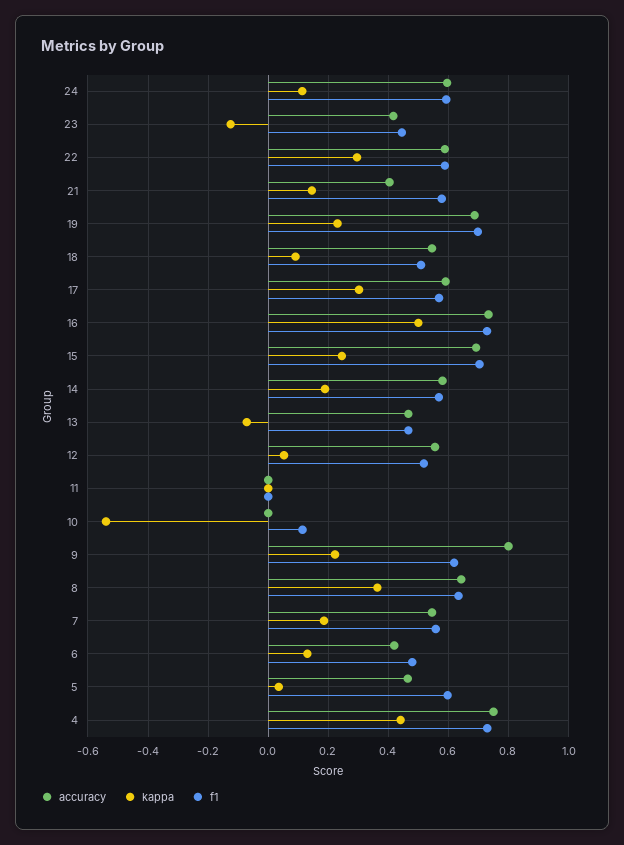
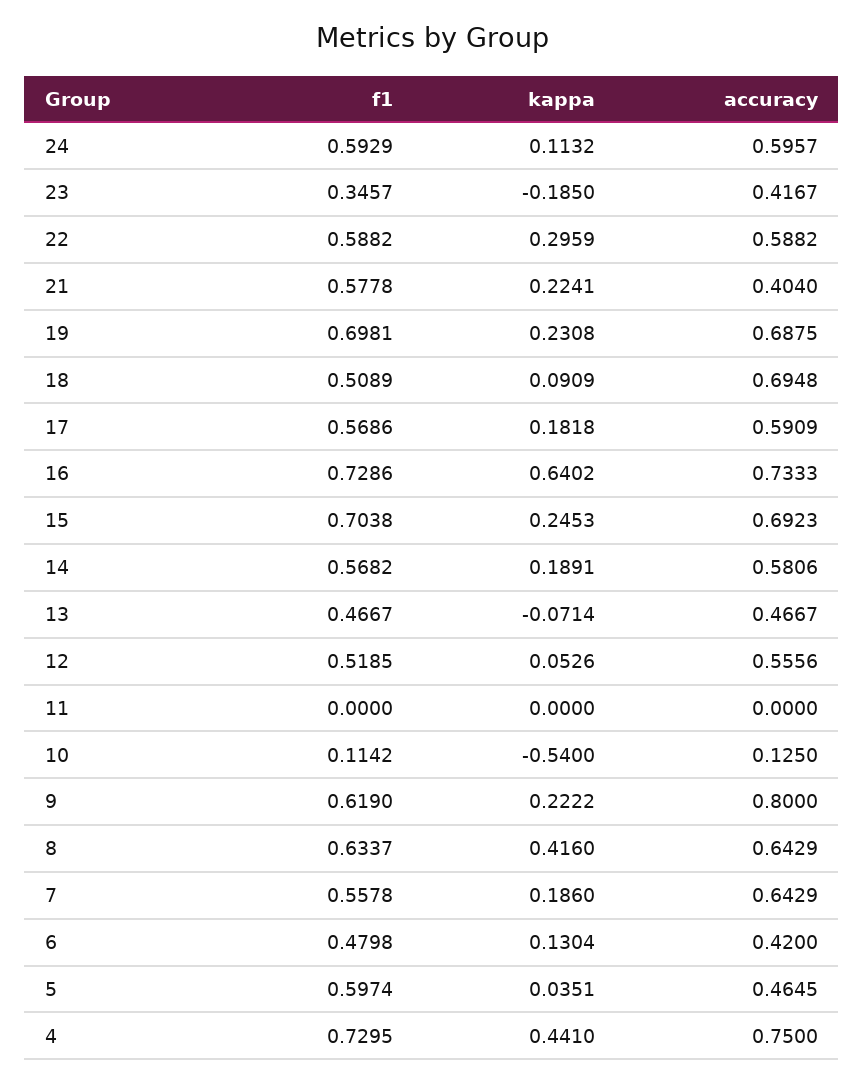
  {
    "accuracy": {
      "24": 0.5957,
      "23": 0.4167,
      "22": 0.5882,
      "21": 0.404,
      "19": 0.6875,
-     "18": 0.54,
+     "18": 0.6948,
      "17": 0.5909,
      "16": 0.7333,
      "15": 0.6923,
      "14": 0.5806,
      "13": 0.4667,
      "12": 0.5556,
      "11": 0,
-     "10": 0,
+     "10": 0.125,
      "9": 0.8,
      "8": 0.6429,
-     "7": 0.54,
+     "7": 0.6429,
      "6": 0.42,
      "5": 0.4645,
      "4": 0.75
    },
    "kappa": {
      "24": 0.1132,
-     "23": -0.12,
+     "23": -0.185,
      "22": 0.2959,
-     "21": 0.14,
+     "21": 0.2241,
      "19": 0.2308,
      "18": 0.0909,
-     "17": 0.3,
+     "17": 0.1818,
-     "16": 0.5,
+     "16": 0.6402,
      "15": 0.2453,
      "14": 0.1891,
      "13": -0.0714,
      "12": 0.0526,
      "11": 0,
      "10": -0.54,
      "9": 0.2222,
-     "8": 0.36,
+     "8": 0.416,
      "7": 0.186,
      "6": 0.1304,
      "5": 0.0351,
      "4": 0.441
    },
    "f1": {
      "24": 0.5929,
-     "23": 0.44,
+     "23": 0.3457,
      "22": 0.5882,
      "21": 0.5778,
      "19": 0.6981,
      "18": 0.5089,
      "17": 0.5686,
      "16": 0.7286,
      "15": 0.7038,
      "14": 0.5682,
      "13": 0.4667,
      "12": 0.5185,
      "11": 0,
      "10": 0.1142,
      "9": 0.619,
      "8": 0.6337,
      "7": 0.5578,
      "6": 0.4798,
      "5": 0.5974,
      "4": 0.7295
    }
  }

